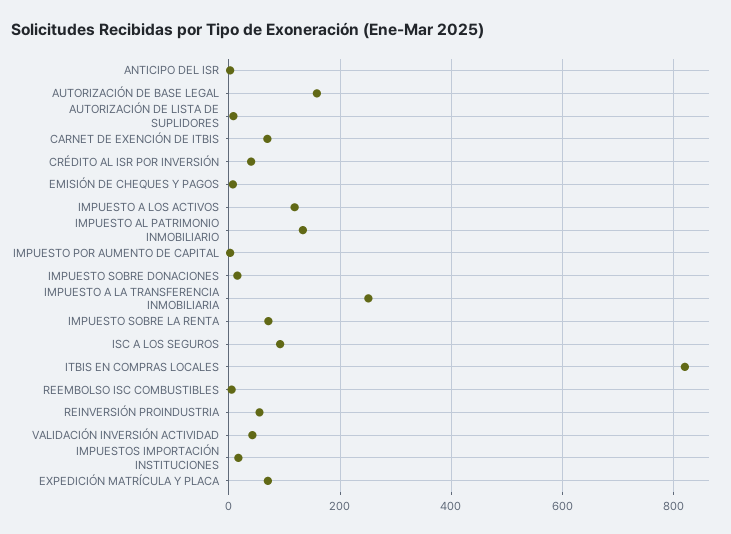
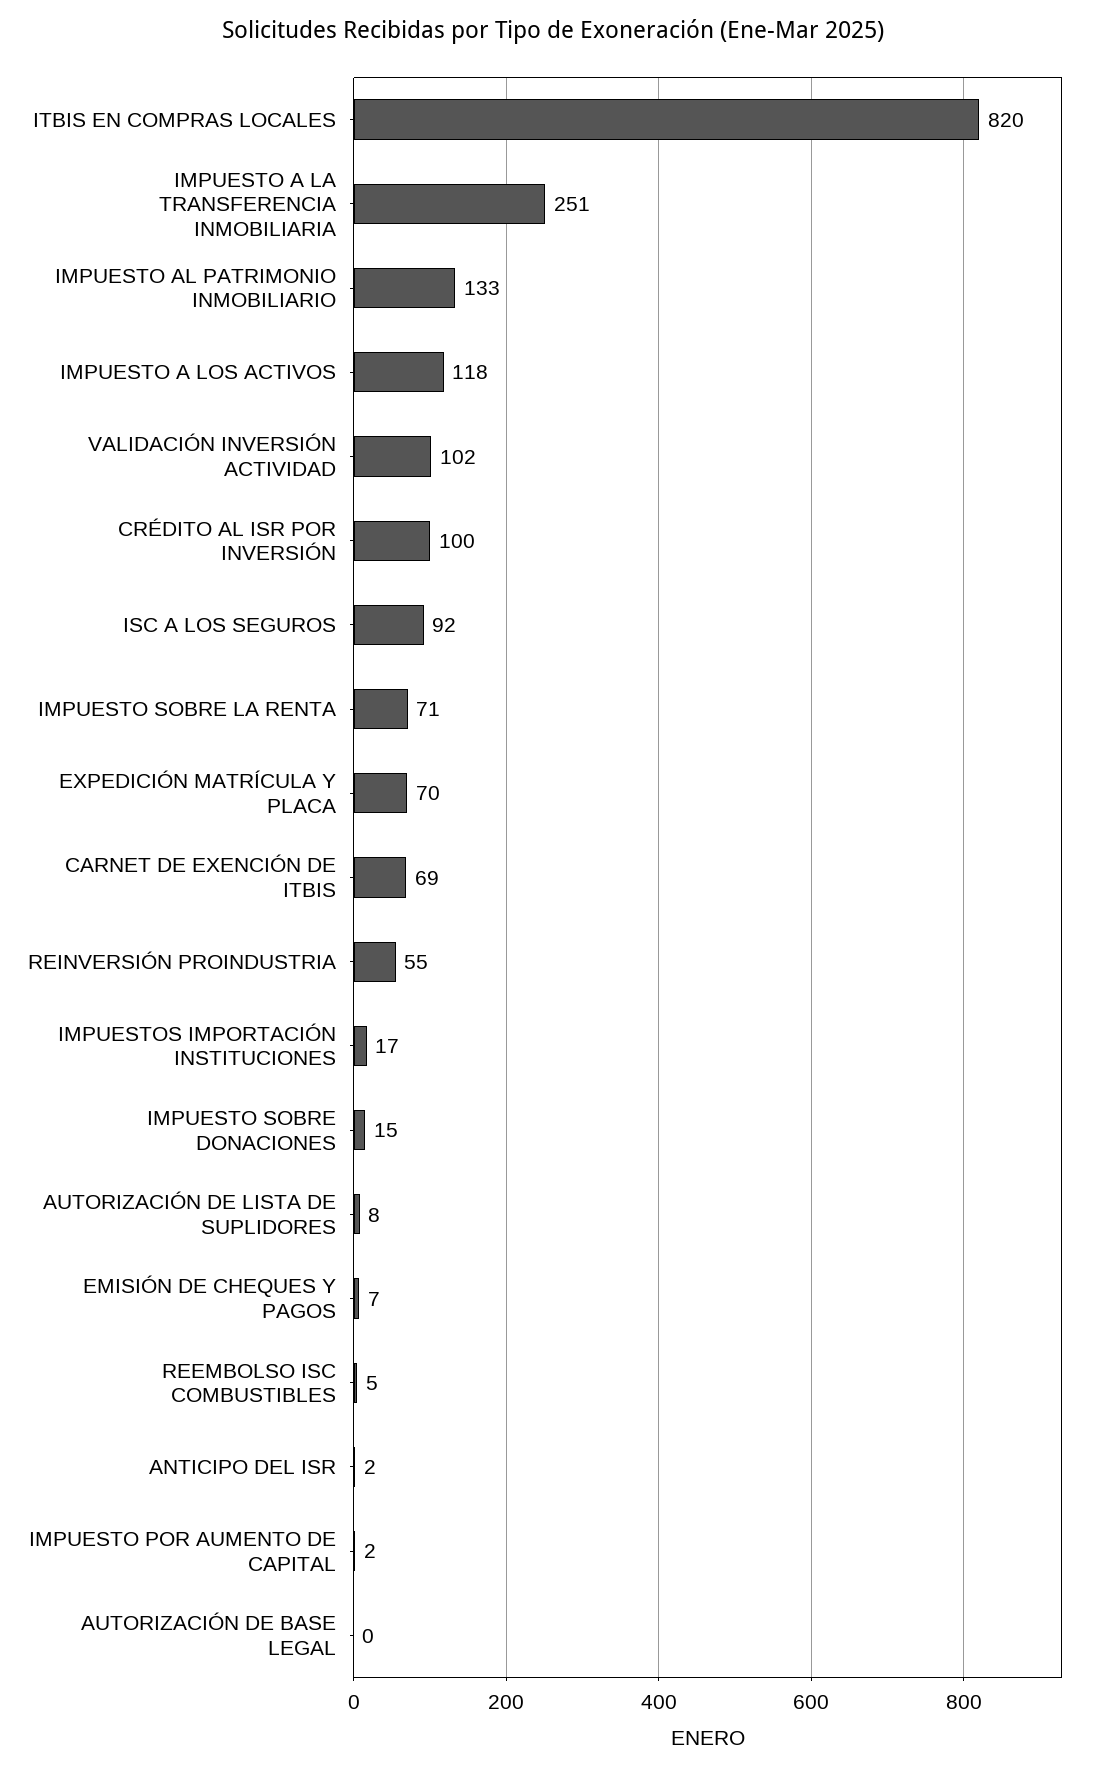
  {
    "ANTICIPO DEL ISR": 2,
-   "AUTORIZACIÓN DE BASE LEGAL": 160,
+   "AUTORIZACIÓN DE BASE LEGAL": 0,
    "AUTORIZACIÓN DE LISTA DE SUPLIDORES": 8,
    "CARNET DE EXENCIÓN DE ITBIS": 69,
-   "CRÉDITO AL ISR POR INVERSIÓN": 40,
+   "CRÉDITO AL ISR POR INVERSIÓN": 100,
    "EMISIÓN DE CHEQUES Y PAGOS": 7,
    "IMPUESTO A LOS ACTIVOS": 118,
    "IMPUESTO AL PATRIMONIO INMOBILIARIO": 133,
    "IMPUESTO POR AUMENTO DE CAPITAL": 2,
    "IMPUESTO SOBRE DONACIONES": 15,
    "IMPUESTO A LA TRANSFERENCIA INMOBILIARIA": 251,
    "IMPUESTO SOBRE LA RENTA": 71,
    "ISC A LOS SEGUROS": 92,
    "ITBIS EN COMPRAS LOCALES": 820,
    "REEMBOLSO ISC COMBUSTIBLES": 5,
    "REINVERSIÓN PROINDUSTRIA": 55,
-   "VALIDACIÓN INVERSIÓN ACTIVIDAD": 40,
+   "VALIDACIÓN INVERSIÓN ACTIVIDAD": 102,
    "IMPUESTOS IMPORTACIÓN INSTITUCIONES": 17,
    "EXPEDICIÓN MATRÍCULA Y PLACA": 70
  }

